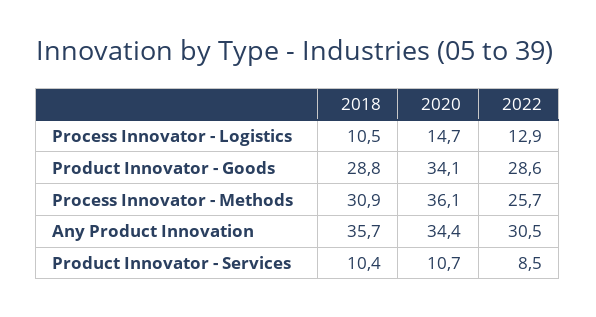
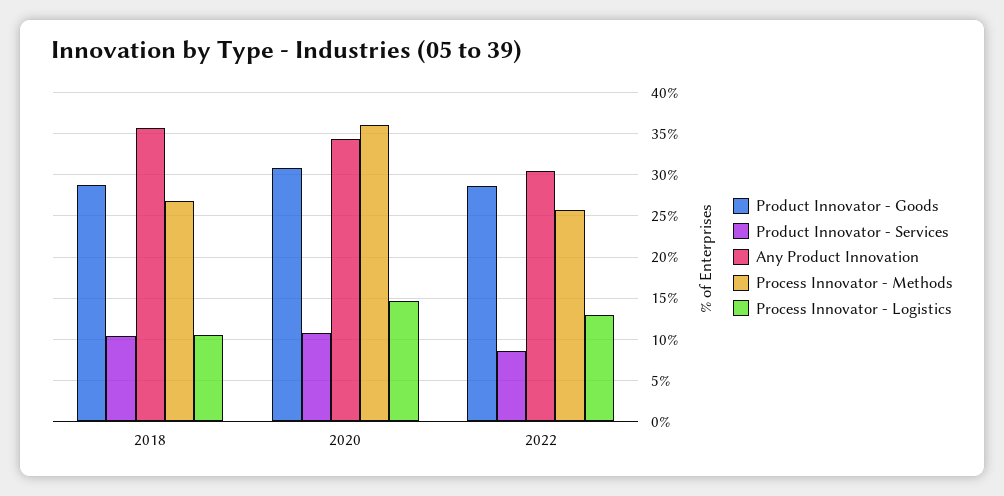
  {
    "Process Innovator - Logistics": {
      "2018": 10.5,
      "2020": 14.7,
      "2022": 12.9
    },
    "Product Innovator - Goods": {
      "2018": 28.8,
-     "2020": 34.1,
+     "2020": 31,
      "2022": 28.6
    },
    "Process Innovator - Methods": {
-     "2018": 30.9,
+     "2018": 27,
      "2020": 36.1,
      "2022": 25.7
    },
    "Any Product Innovation": {
      "2018": 35.7,
      "2020": 34.4,
      "2022": 30.5
    },
    "Product Innovator - Services": {
      "2018": 10.4,
      "2020": 10.7,
      "2022": 8.5
    }
  }

